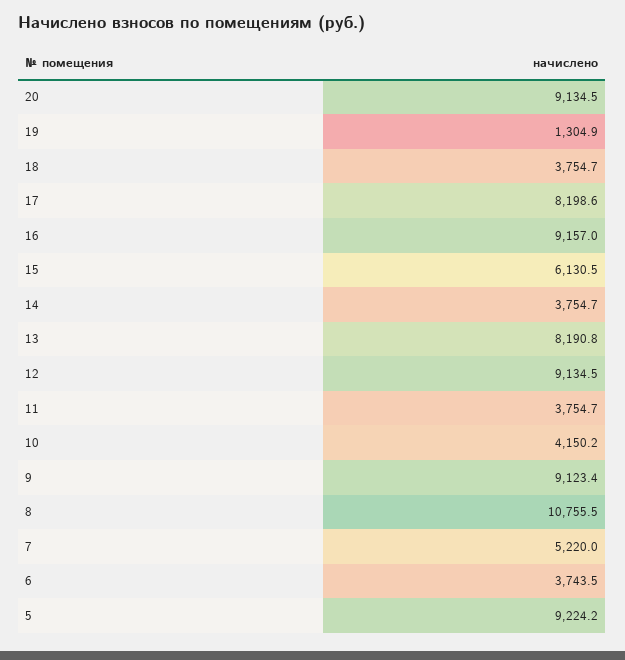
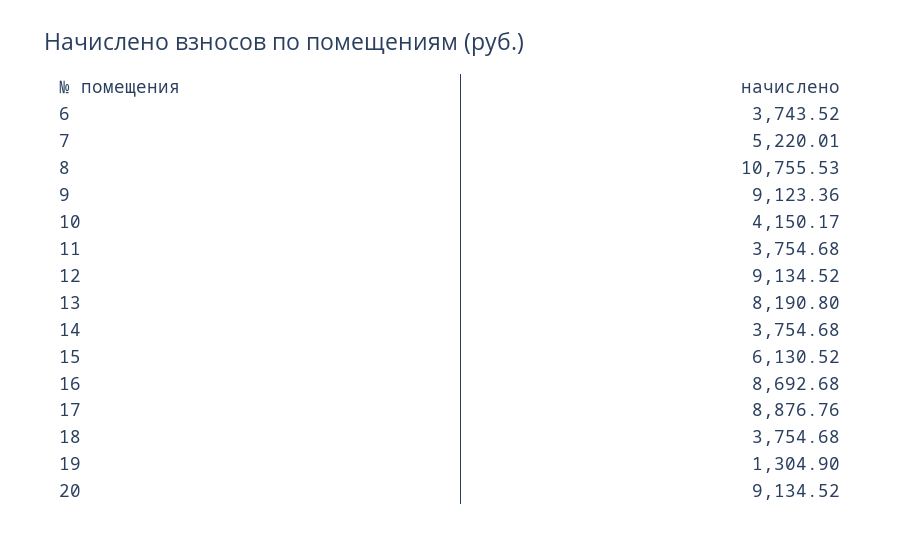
  {
    "20": 9134.52,
    "19": 1304.9,
    "18": 3754.68,
-   "17": 8198.6,
+   "17": 8876.76,
-   "16": 9157,
+   "16": 8692.68,
    "15": 6130.52,
    "14": 3754.68,
    "13": 8190.8,
    "12": 9134.52,
    "11": 3754.68,
    "10": 4150.17,
    "9": 9123.36,
    "8": 10755.53,
    "7": 5220.01,
-   "6": 3743.52,
+   "6": 3743.52
-   "5": 9224.2
  }

